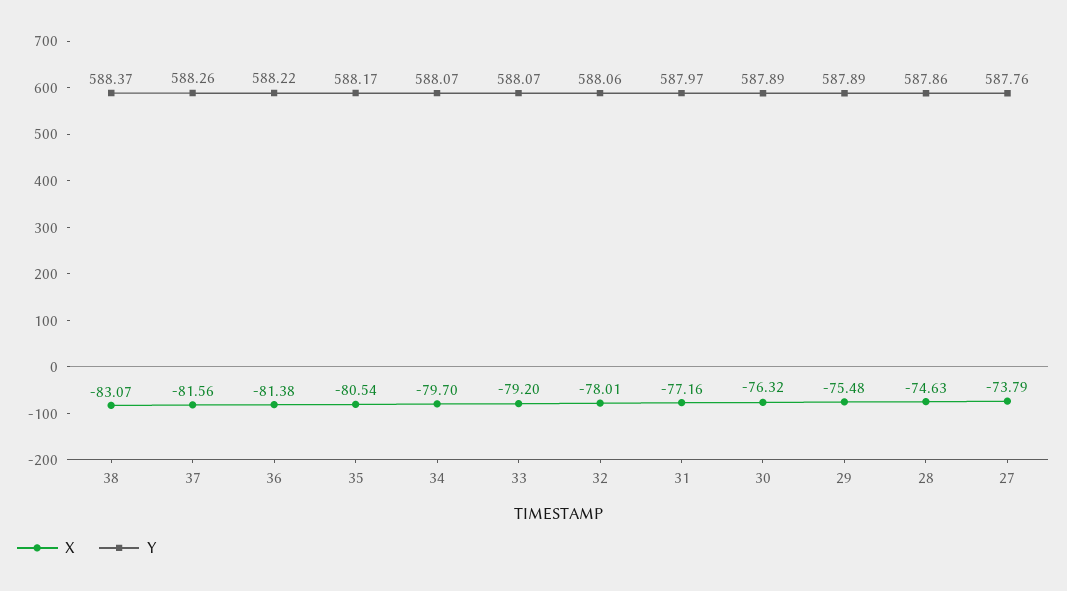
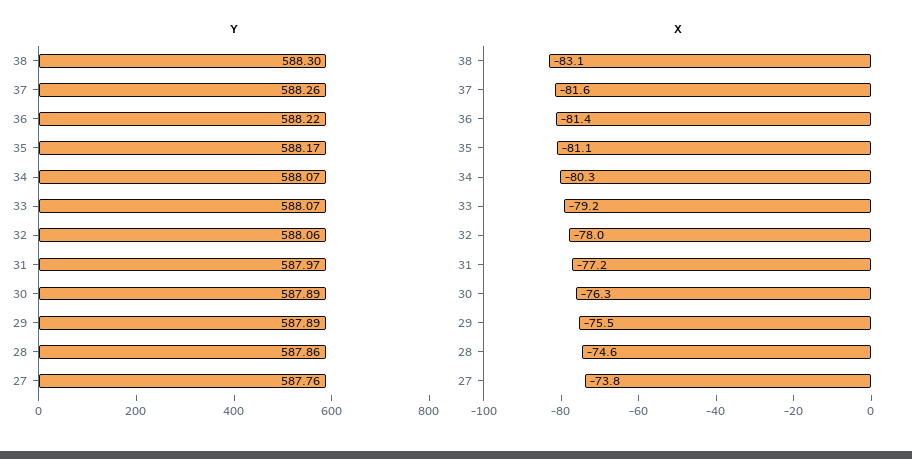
  {
    "X": {
      "38": -83.07,
      "37": -81.56,
      "36": -81.38,
-     "35": -80.54,
+     "35": -81.1,
-     "34": -79.7,
+     "34": -80.3,
      "33": -79.2,
      "32": -78.01,
      "31": -77.16,
      "30": -76.32,
      "29": -75.48,
      "28": -74.63,
      "27": -73.79
    },
    "Y": {
-     "38": 588.37,
+     "38": 588.3,
      "37": 588.26,
      "36": 588.22,
      "35": 588.17,
      "34": 588.07,
      "33": 588.07,
      "32": 588.06,
      "31": 587.97,
      "30": 587.89,
      "29": 587.89,
      "28": 587.86,
      "27": 587.76
    }
  }

